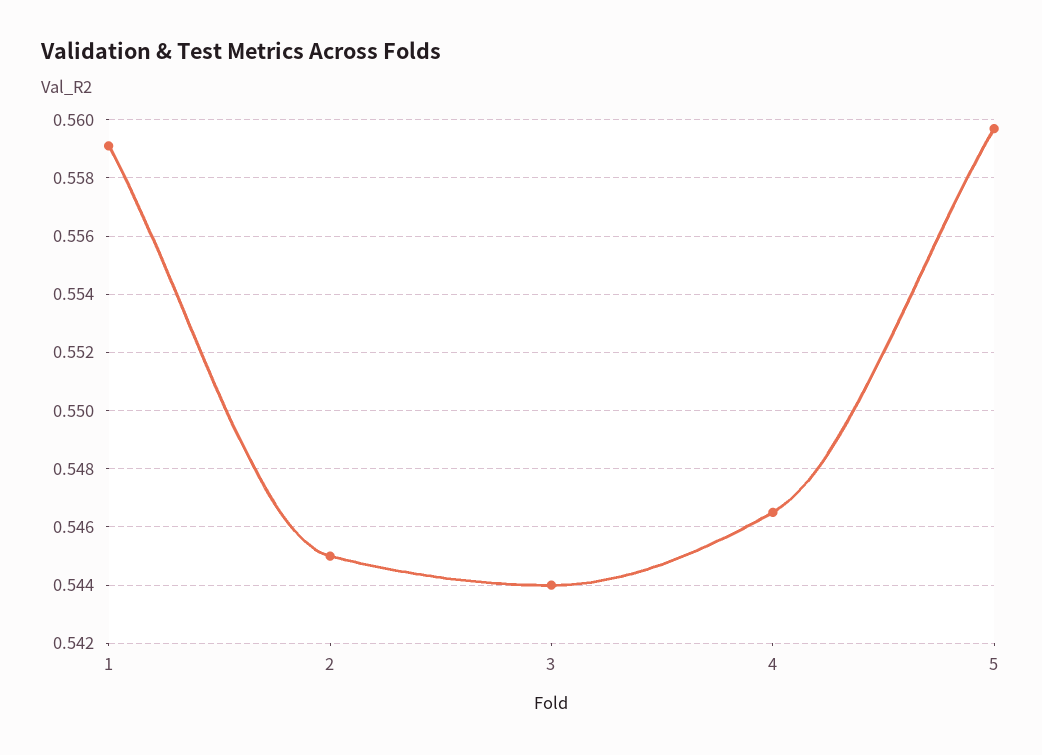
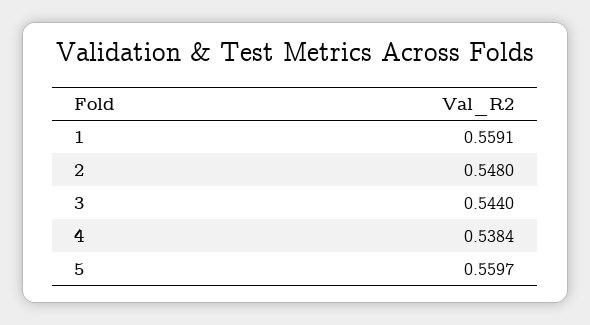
  {
    "1": 0.5591,
-   "2": 0.545,
+   "2": 0.548,
    "3": 0.544,
-   "4": 0.5465,
+   "4": 0.5384,
    "5": 0.5597
  }

